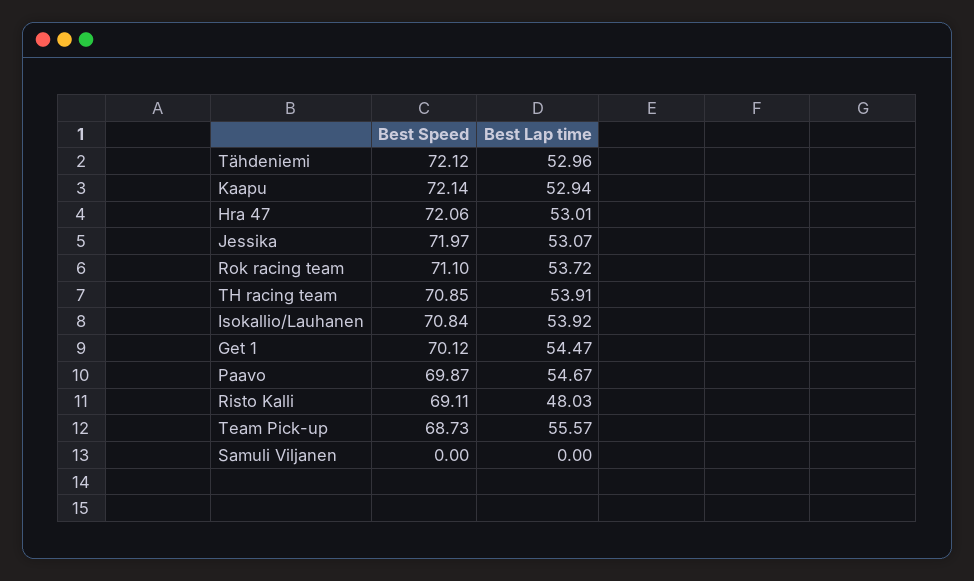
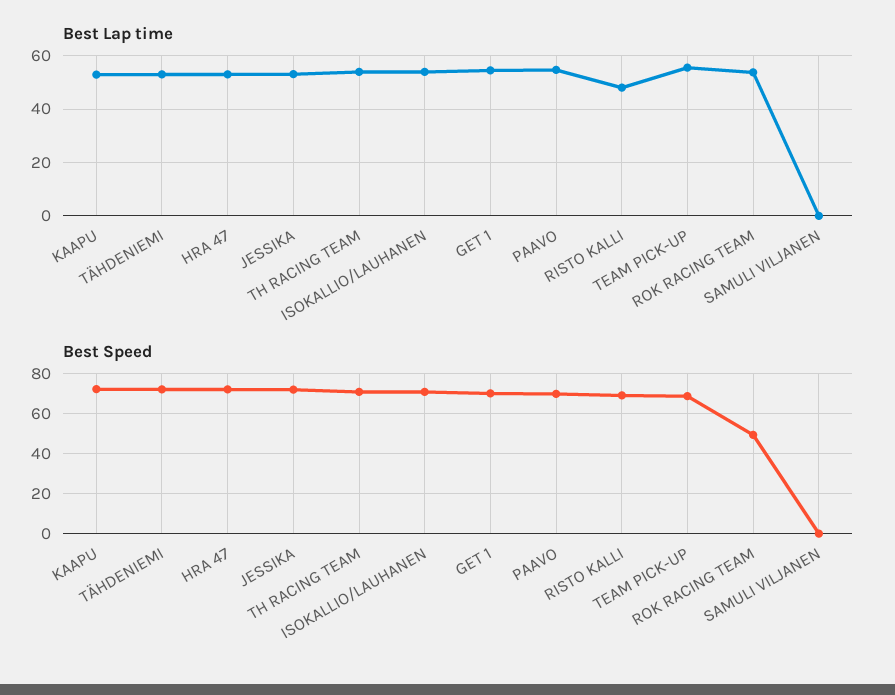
  {
    "Best Speed": {
      "Tähdeniemi": 72.12,
      "Kaapu": 72.14,
      "Hra 47": 72.06,
      "Jessika": 71.97,
-     "Rok racing team": 71.1,
+     "Rok racing team": 50,
      "TH racing team": 70.85,
      "Isokallio/Lauhanen": 70.84,
      "Get 1": 70.12,
      "Paavo": 69.87,
      "Risto Kalli": 69.11,
      "Team Pick-up": 68.73,
      "Samuli Viljanen": 0
    },
    "Best Lap time": {
      "Tähdeniemi": 52.96,
      "Kaapu": 52.94,
      "Hra 47": 53.01,
      "Jessika": 53.07,
      "Rok racing team": 53.72,
      "TH racing team": 53.91,
      "Isokallio/Lauhanen": 53.92,
      "Get 1": 54.47,
      "Paavo": 54.67,
      "Risto Kalli": 48.03,
      "Team Pick-up": 55.57,
      "Samuli Viljanen": 0
    }
  }

